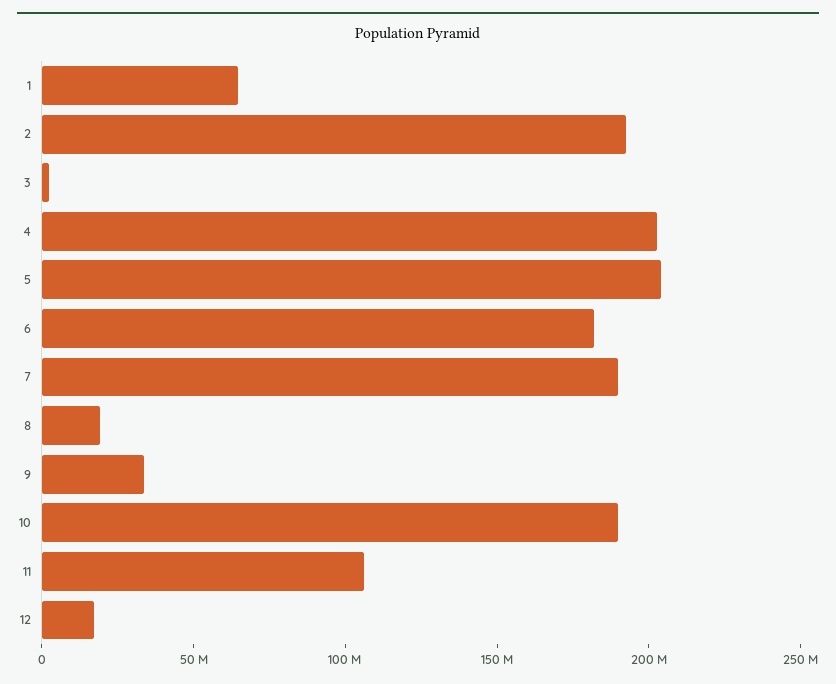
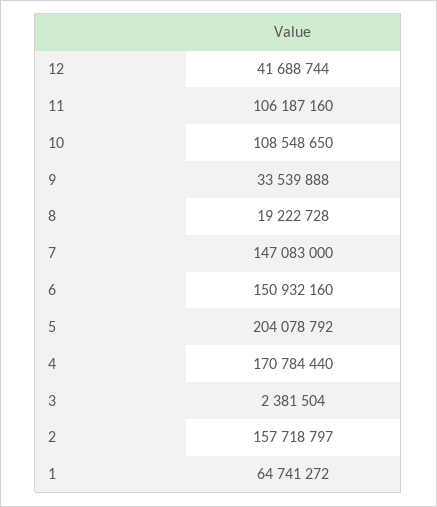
  {
    "1": 64741272,
-   "2": 190000000,
+   "2": 157718797,
    "3": 2381504,
-   "4": 200000000,
+   "4": 170784440,
    "5": 204078792,
-   "6": 180000000,
+   "6": 150932160,
-   "7": 190000000,
+   "7": 147083000,
    "8": 19222728,
    "9": 33539888,
-   "10": 190000000,
+   "10": 108548650,
    "11": 106187160,
-   "12": 20000000
+   "12": 41688744
  }

